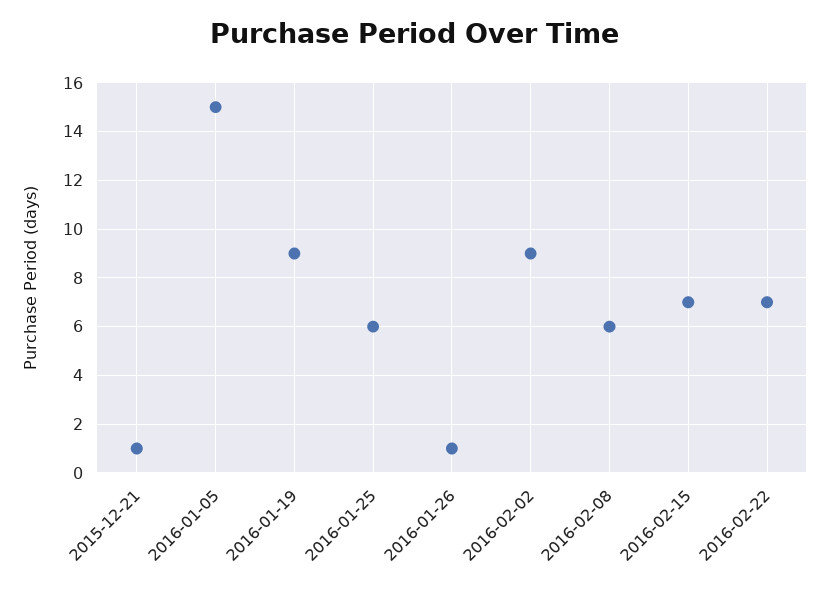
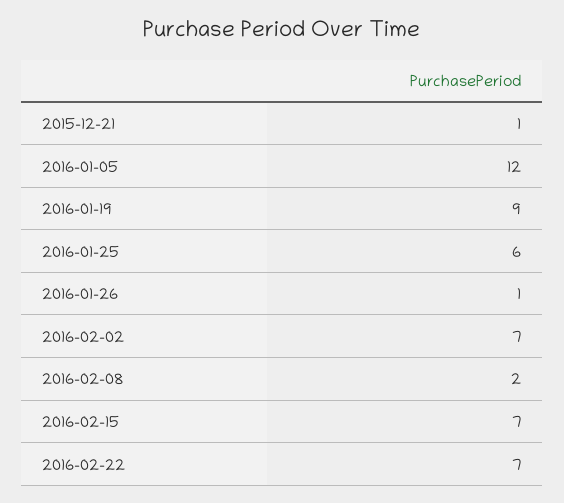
  {
    "2015-12-21": 1,
-   "2016-01-05": 15,
+   "2016-01-05": 12,
    "2016-01-19": 9,
    "2016-01-25": 6,
    "2016-01-26": 1,
-   "2016-02-02": 9,
+   "2016-02-02": 7,
-   "2016-02-08": 6,
+   "2016-02-08": 2,
    "2016-02-15": 7,
    "2016-02-22": 7
  }

